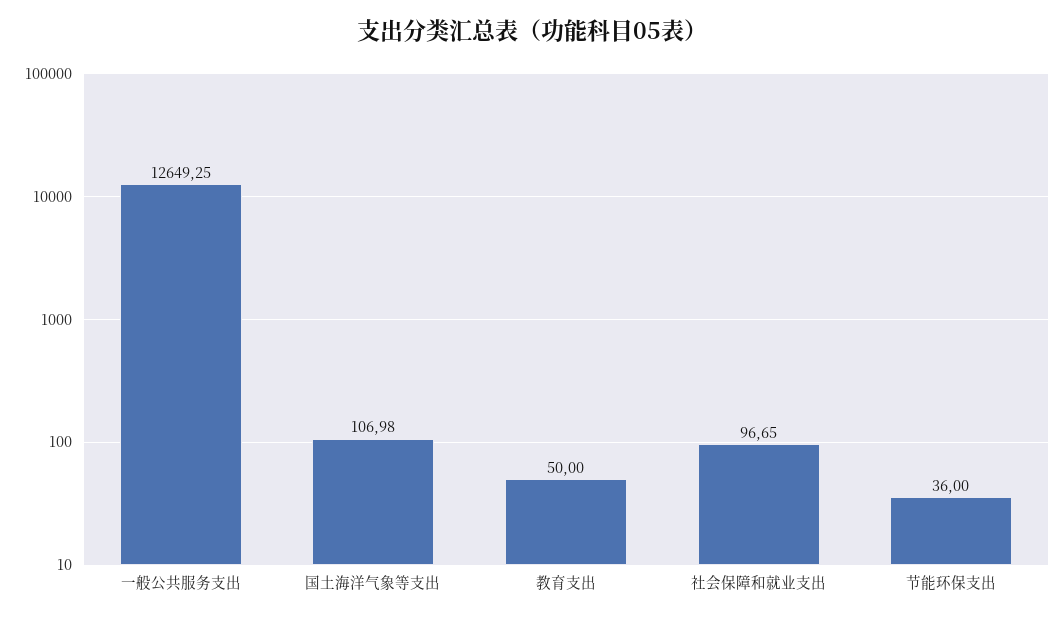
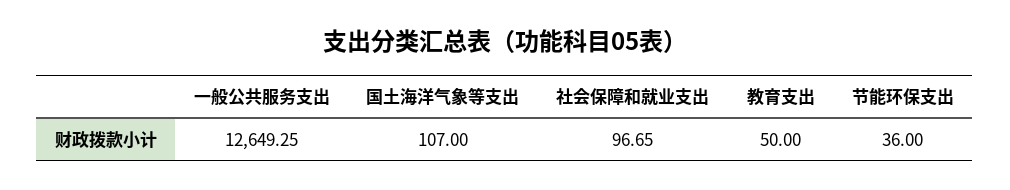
  {
    "一般公共服务支出": 12649.25,
-   "国土海洋气象等支出": 106.98,
+   "国土海洋气象等支出": 107,
    "教育支出": 50,
    "社会保障和就业支出": 96.65,
    "节能环保支出": 36
  }

